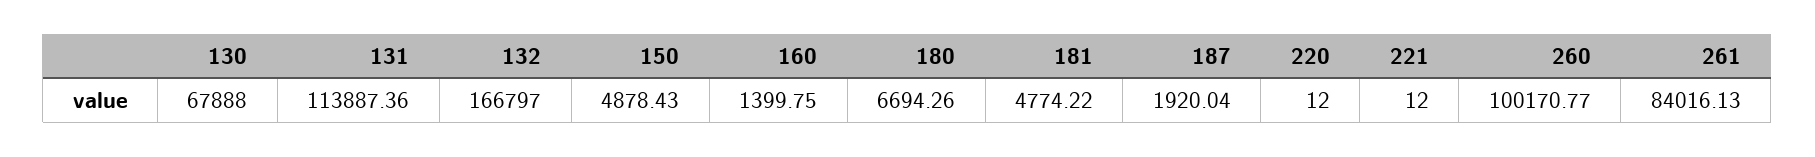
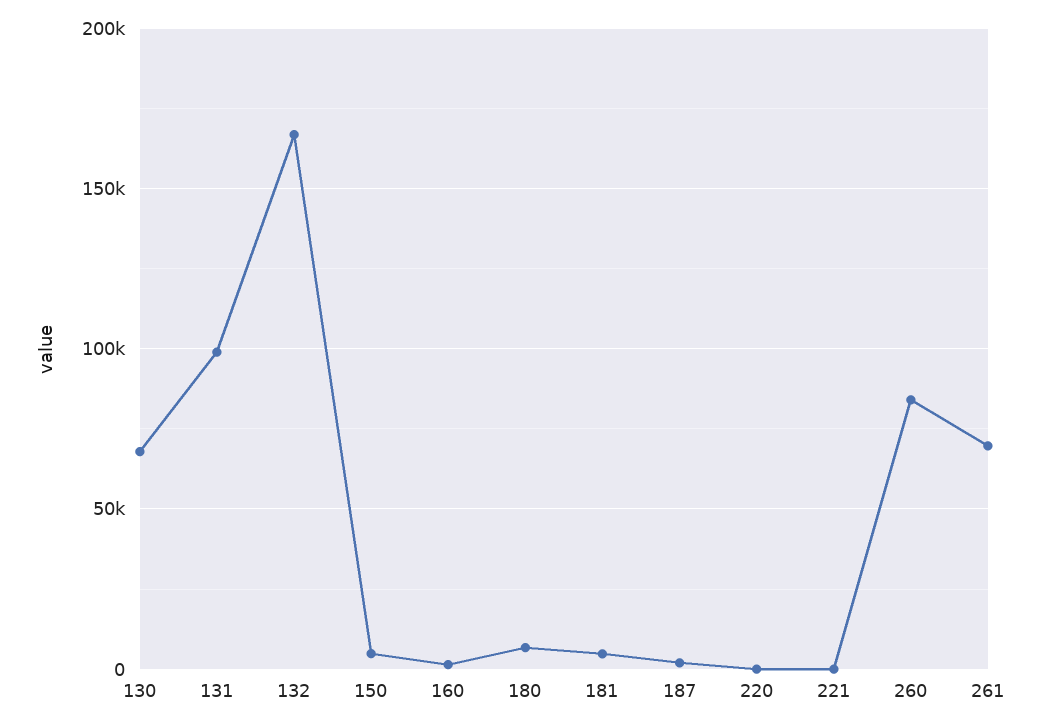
  {
    "130": 67888,
-   "131": 113887.36,
+   "131": 100000,
    "132": 166797,
    "150": 4878.43,
    "160": 1399.75,
    "180": 6694.26,
    "181": 4774.22,
    "187": 1920.04,
    "220": 12,
    "221": 12,
-   "260": 100170.77,
+   "260": 85000,
-   "261": 84016.13
+   "261": 70000
  }

